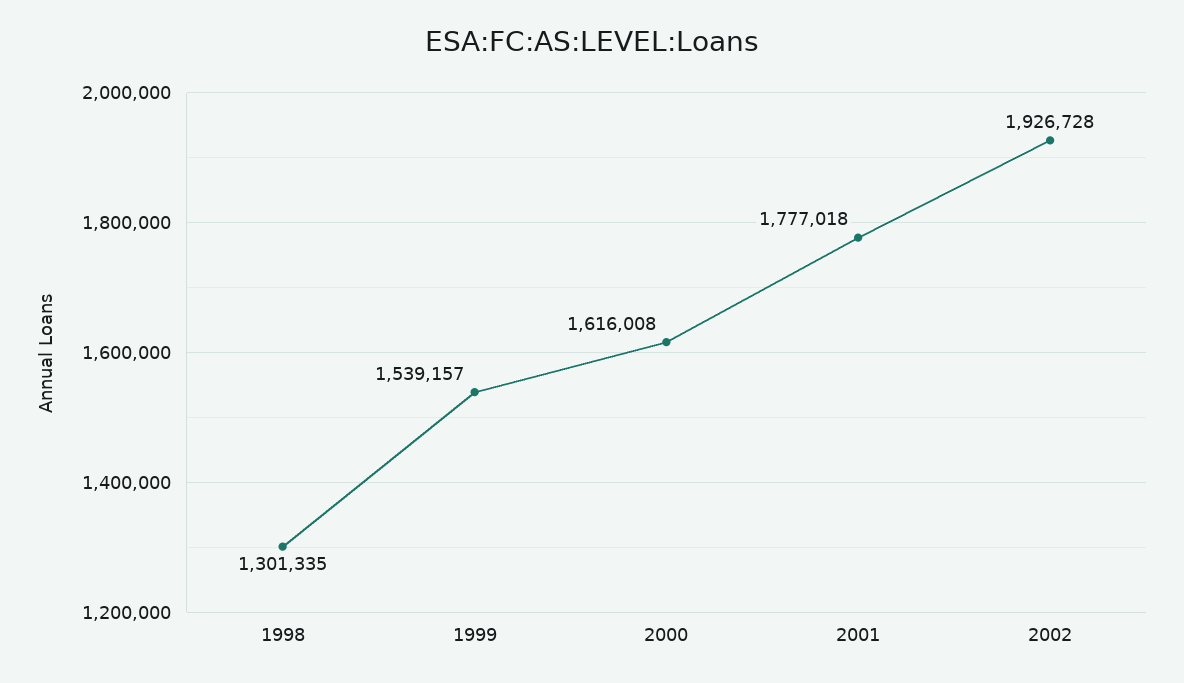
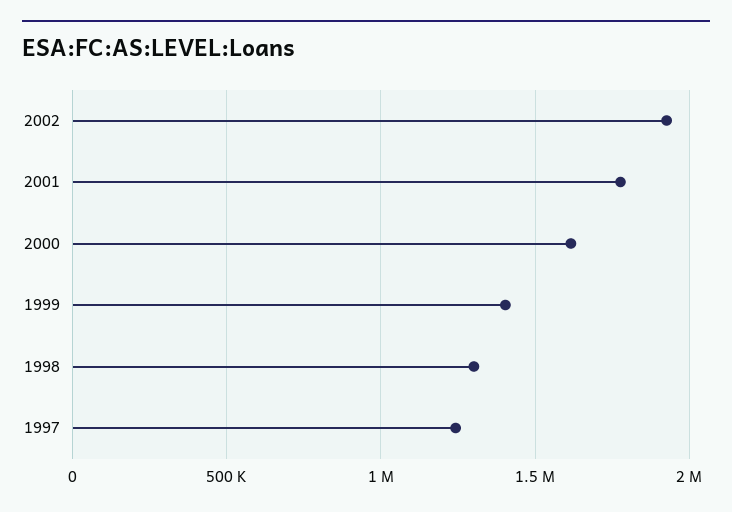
  {
    "1998": 1301335,
-   "1999": 1539157,
+   "1999": 1400000,
    "2000": 1616008,
    "2001": 1777018,
-   "2002": 1926728
+   "2002": 1926728,
+   "1997": 1250000
  }

